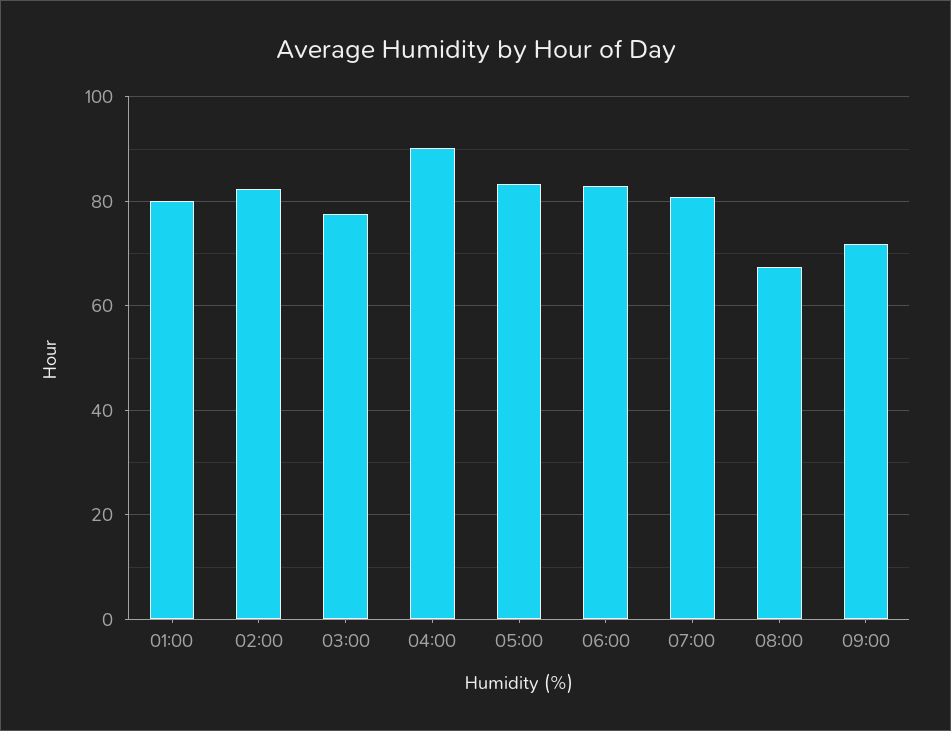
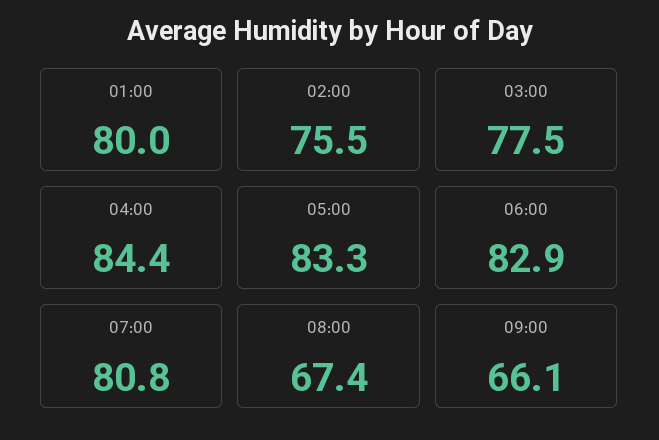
  {
    "01:00": 80,
-   "02:00": 82,
+   "02:00": 75.5,
    "03:00": 77.5,
-   "04:00": 90,
+   "04:00": 84.4,
    "05:00": 83.3,
    "06:00": 82.9,
    "07:00": 80.8,
    "08:00": 67.4,
-   "09:00": 72
+   "09:00": 66.1
  }

